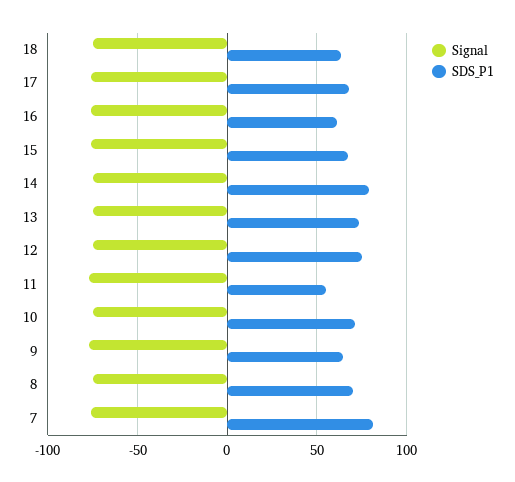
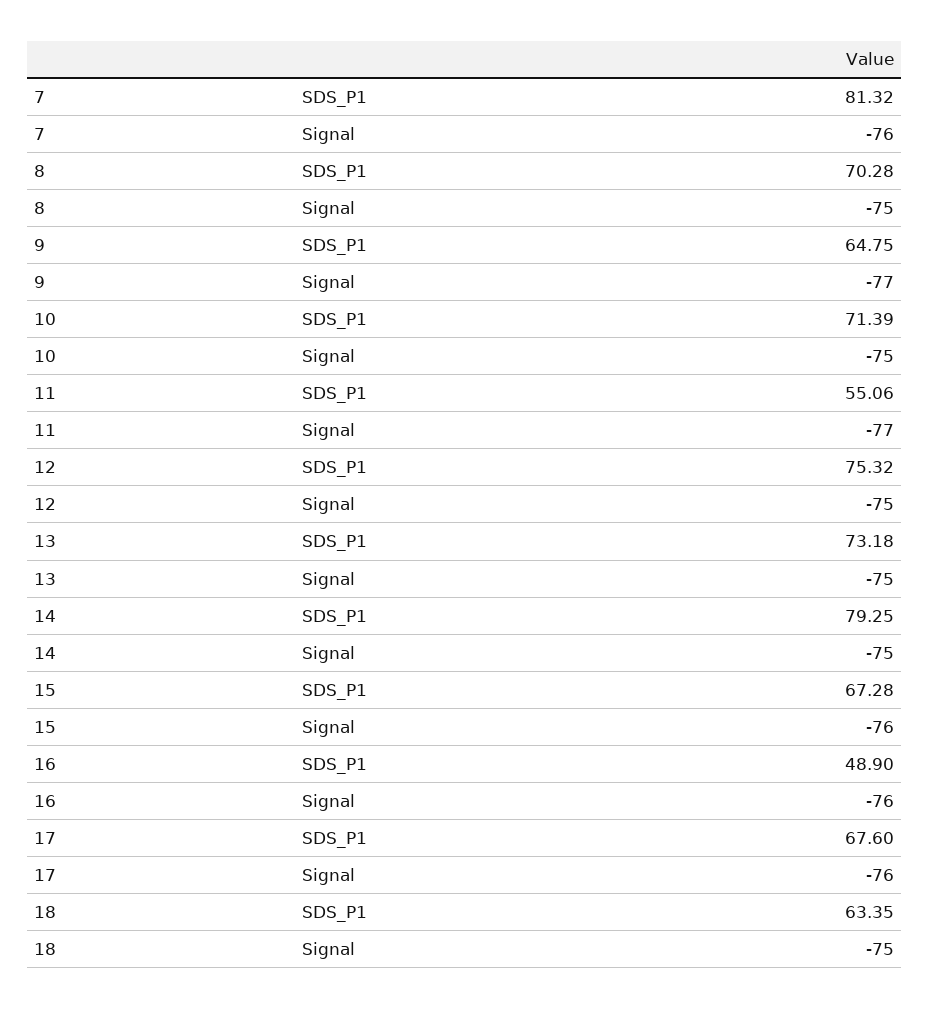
  {
    "Signal": {
      "18": -75,
      "17": -76,
      "16": -76,
      "15": -76,
      "14": -75,
      "13": -75,
      "12": -75,
      "11": -77,
      "10": -75,
      "9": -77,
      "8": -75,
      "7": -76
    },
    "SDS_P1": {
      "18": 63.35,
      "17": 67.6,
-     "16": 60,
+     "16": 48.9,
      "15": 67.28,
      "14": 79.25,
      "13": 73.18,
      "12": 75.32,
      "11": 55.06,
      "10": 71.39,
      "9": 64.75,
      "8": 70.28,
      "7": 81.32
    }
  }

